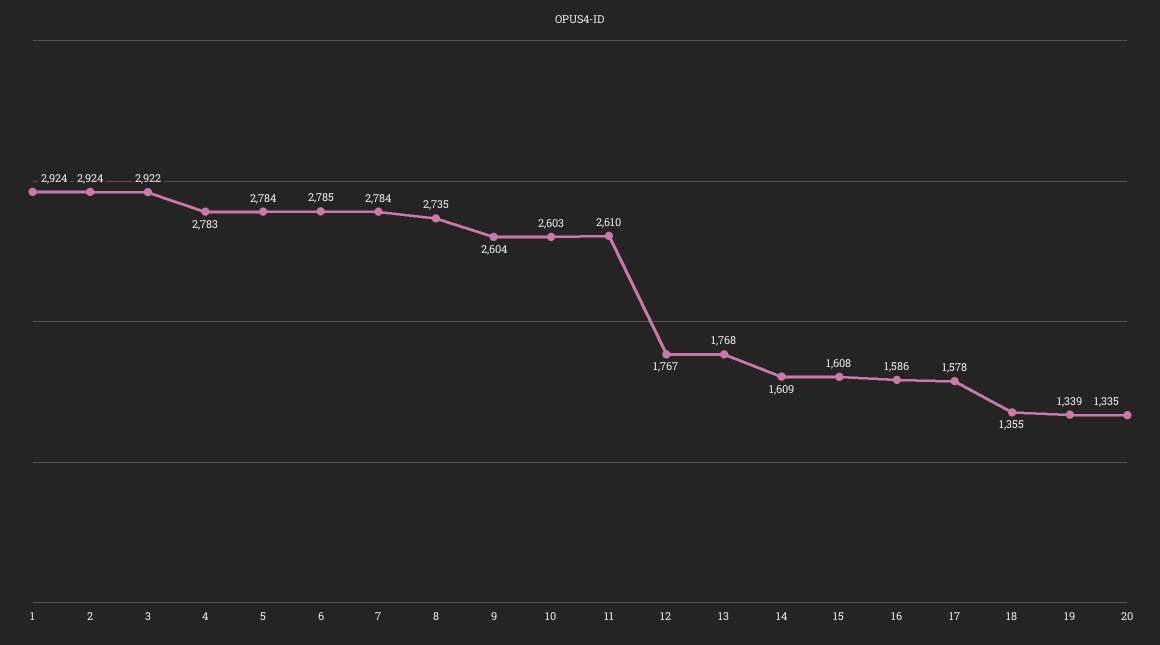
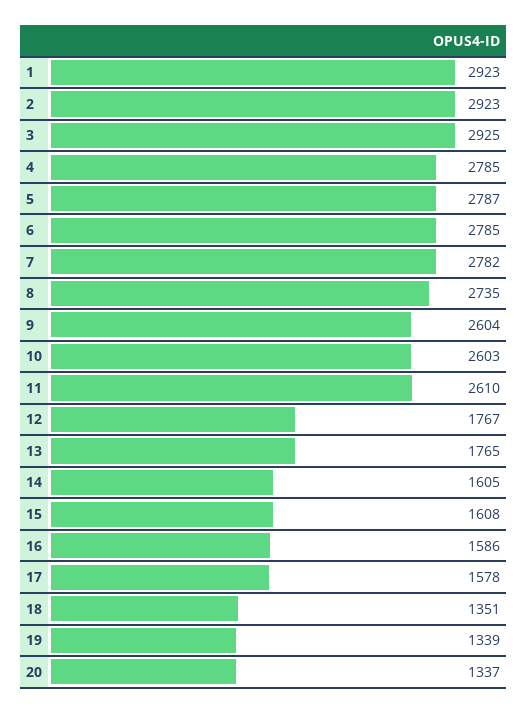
  {
-   "1": 2924,
+   "1": 2923,
-   "2": 2924,
+   "2": 2923,
-   "3": 2922,
+   "3": 2925,
-   "4": 2783,
+   "4": 2785,
-   "5": 2784,
+   "5": 2787,
    "6": 2785,
-   "7": 2784,
+   "7": 2782,
    "8": 2735,
    "9": 2604,
    "10": 2603,
    "11": 2610,
    "12": 1767,
-   "13": 1768,
+   "13": 1765,
-   "14": 1609,
+   "14": 1605,
    "15": 1608,
    "16": 1586,
    "17": 1578,
-   "18": 1355,
+   "18": 1351,
    "19": 1339,
-   "20": 1335
+   "20": 1337
  }

